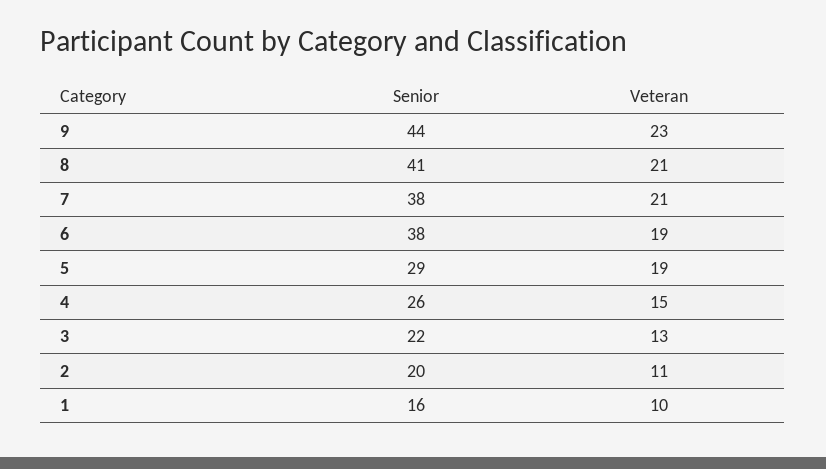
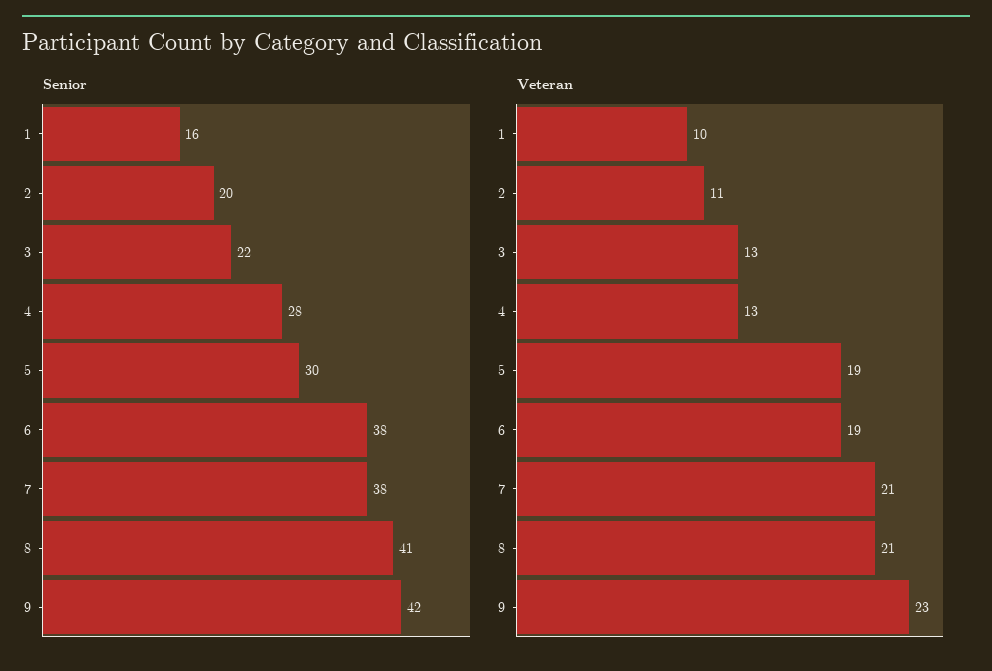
  {
    "Senior": {
-     "9": 44,
+     "9": 42,
      "8": 41,
      "7": 38,
      "6": 38,
-     "5": 29,
+     "5": 30,
-     "4": 26,
+     "4": 28,
      "3": 22,
      "2": 20,
      "1": 16
    },
    "Veteran": {
      "9": 23,
      "8": 21,
      "7": 21,
      "6": 19,
      "5": 19,
-     "4": 15,
+     "4": 13,
      "3": 13,
      "2": 11,
      "1": 10
    }
  }

